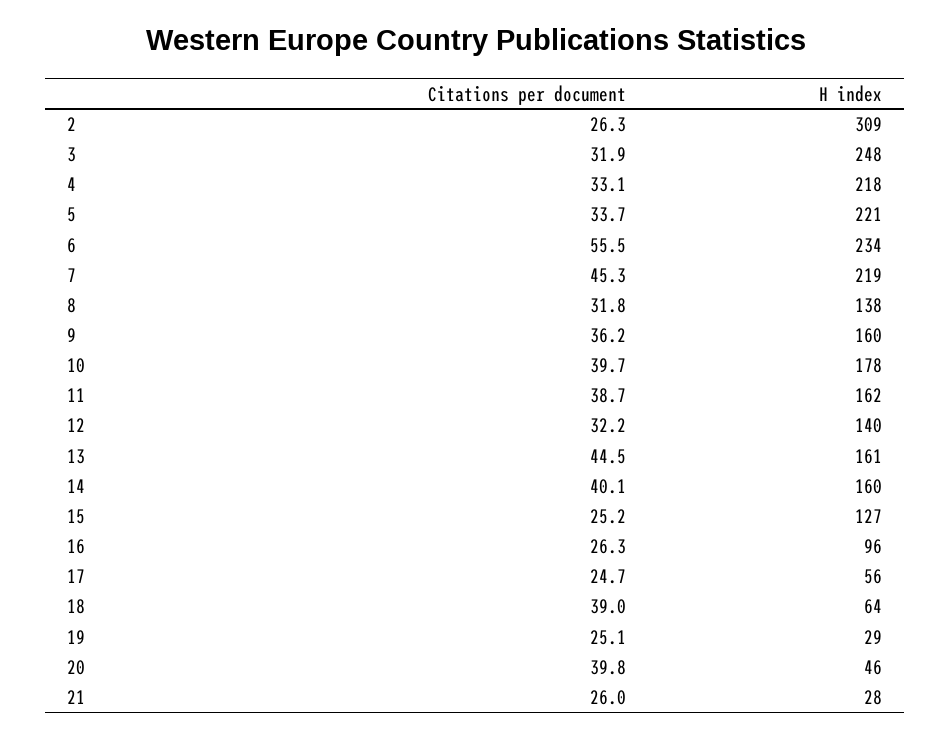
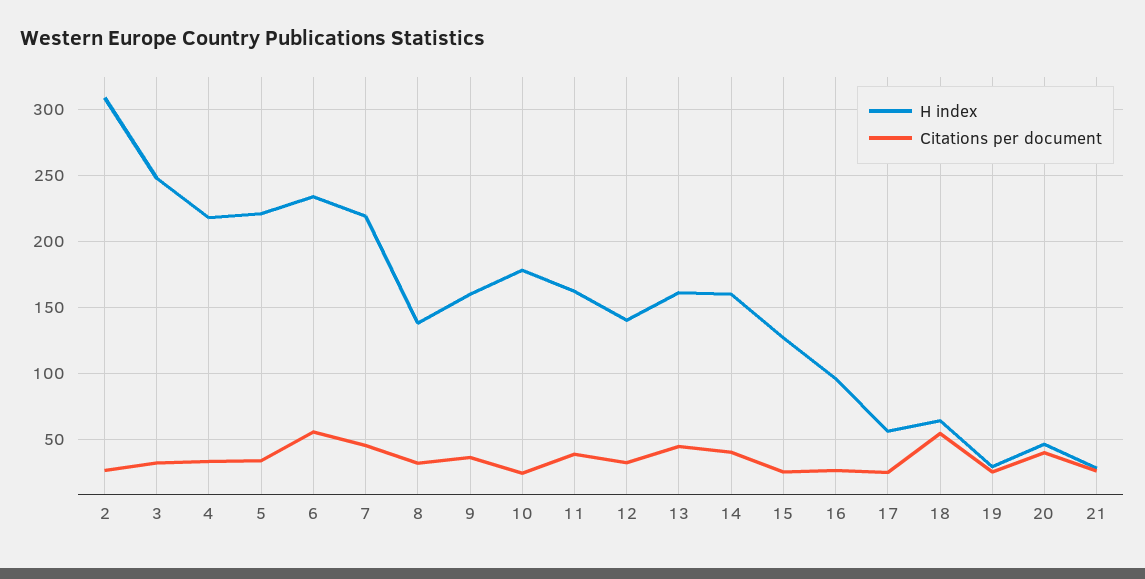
  {
    "Citations per document": {
      "2": 26.3,
      "3": 31.9,
      "4": 33.1,
      "5": 33.7,
      "6": 55.5,
      "7": 45.3,
      "8": 31.8,
      "9": 36.2,
-     "10": 39.7,
+     "10": 25,
      "11": 38.7,
      "12": 32.2,
      "13": 44.5,
      "14": 40.1,
      "15": 25.2,
      "16": 26.3,
      "17": 24.7,
-     "18": 39,
+     "18": 55,
      "19": 25.1,
      "20": 39.8,
      "21": 26
    },
    "H index": {
      "2": 309,
      "3": 248,
      "4": 218,
      "5": 221,
      "6": 234,
      "7": 219,
      "8": 138,
      "9": 160,
      "10": 178,
      "11": 162,
      "12": 140,
      "13": 161,
      "14": 160,
      "15": 127,
      "16": 96,
      "17": 56,
      "18": 64,
      "19": 29,
      "20": 46,
      "21": 28
    }
  }

